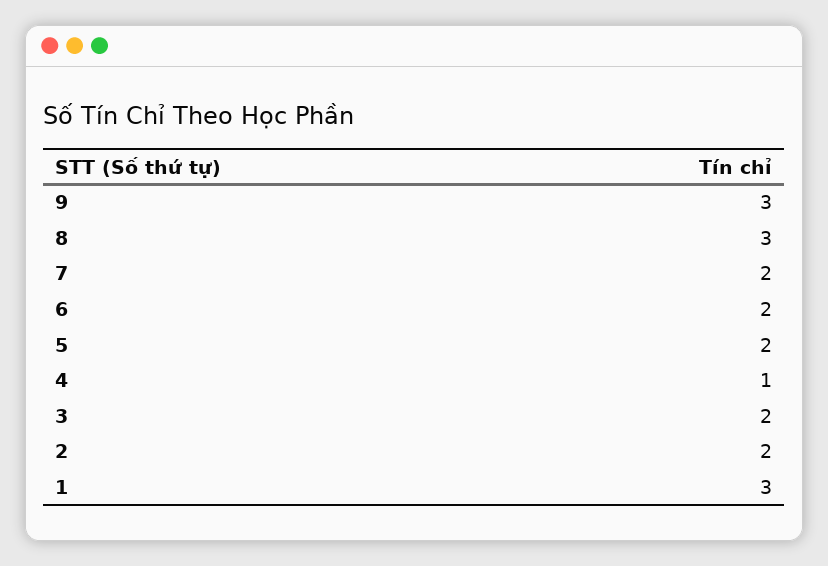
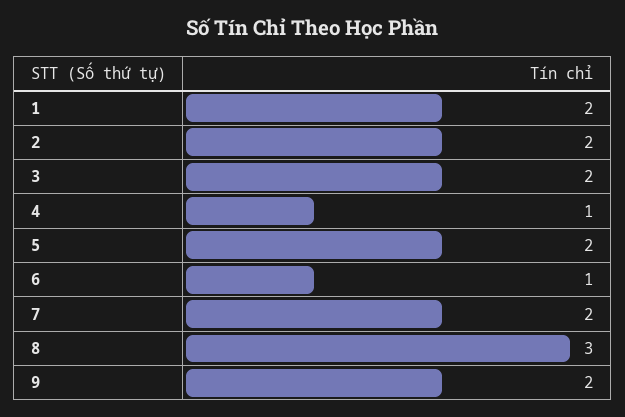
  {
-   "9": 3,
+   "9": 2,
    "8": 3,
    "7": 2,
-   "6": 2,
+   "6": 1,
    "5": 2,
    "4": 1,
    "3": 2,
    "2": 2,
-   "1": 3
+   "1": 2
  }

